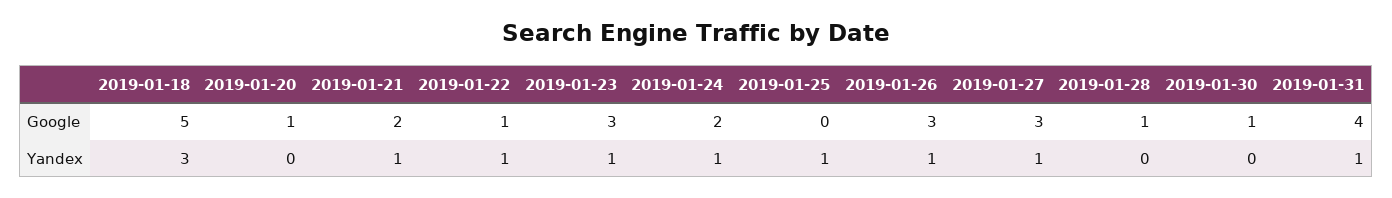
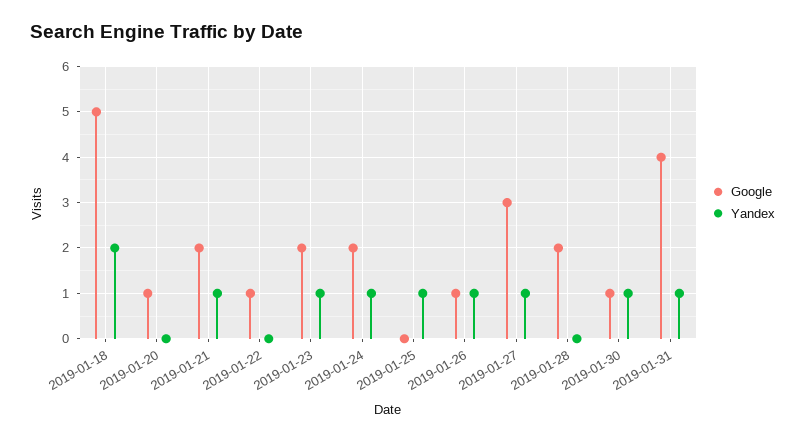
  {
    "Google": {
      "2019-01-18": 5,
      "2019-01-20": 1,
      "2019-01-21": 2,
      "2019-01-22": 1,
-     "2019-01-23": 3,
+     "2019-01-23": 2,
      "2019-01-24": 2,
      "2019-01-25": 0,
-     "2019-01-26": 3,
+     "2019-01-26": 1,
      "2019-01-27": 3,
-     "2019-01-28": 1,
+     "2019-01-28": 2,
      "2019-01-30": 1,
      "2019-01-31": 4
    },
    "Yandex": {
-     "2019-01-18": 3,
+     "2019-01-18": 2,
      "2019-01-20": 0,
      "2019-01-21": 1,
-     "2019-01-22": 1,
+     "2019-01-22": 0,
      "2019-01-23": 1,
      "2019-01-24": 1,
      "2019-01-25": 1,
      "2019-01-26": 1,
      "2019-01-27": 1,
      "2019-01-28": 0,
-     "2019-01-30": 0,
+     "2019-01-30": 1,
      "2019-01-31": 1
    }
  }

